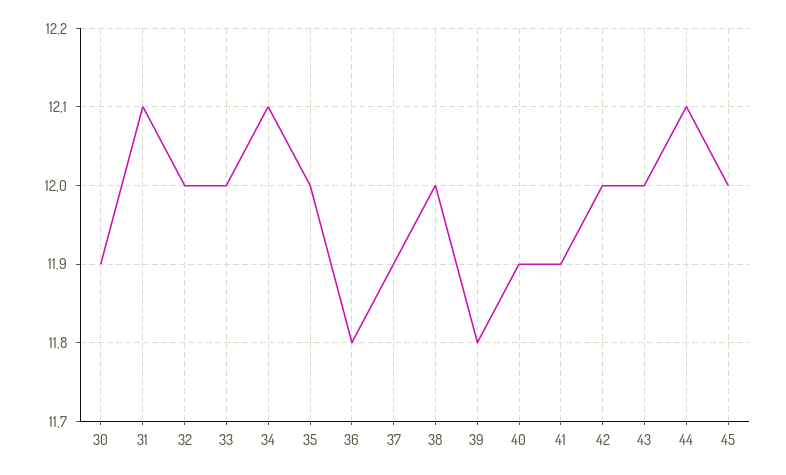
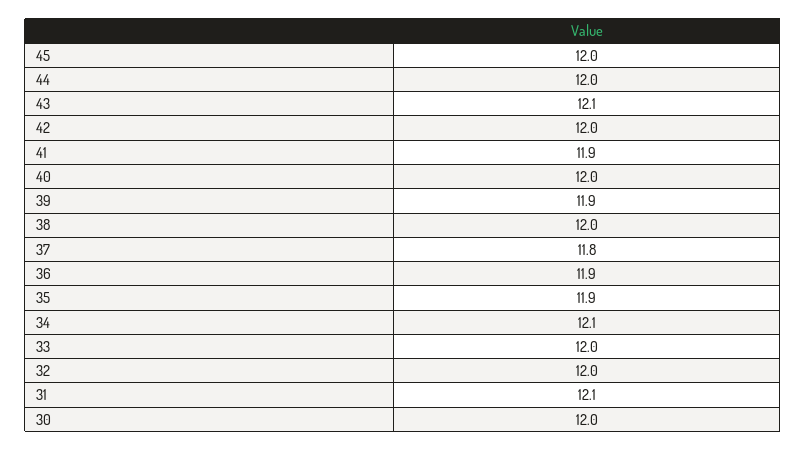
  {
-   "30": 11.9,
+   "30": 12,
    "31": 12.1,
    "32": 12,
    "33": 12,
    "34": 12.1,
-   "35": 12,
+   "35": 11.9,
-   "36": 11.8,
+   "36": 11.9,
-   "37": 11.9,
+   "37": 11.8,
    "38": 12,
-   "39": 11.8,
+   "39": 11.9,
-   "40": 11.9,
+   "40": 12,
    "41": 11.9,
    "42": 12,
-   "43": 12,
+   "43": 12.1,
-   "44": 12.1,
+   "44": 12,
    "45": 12
  }

